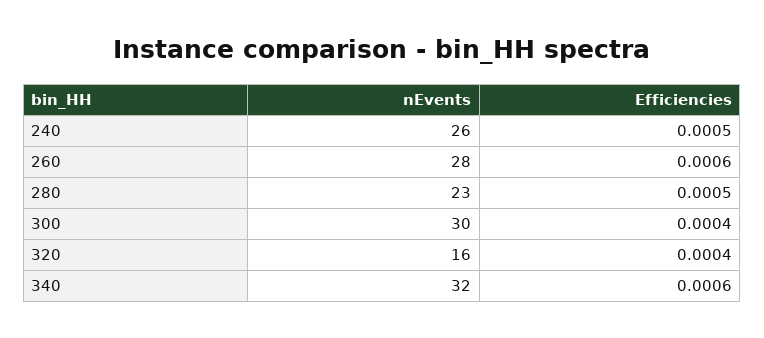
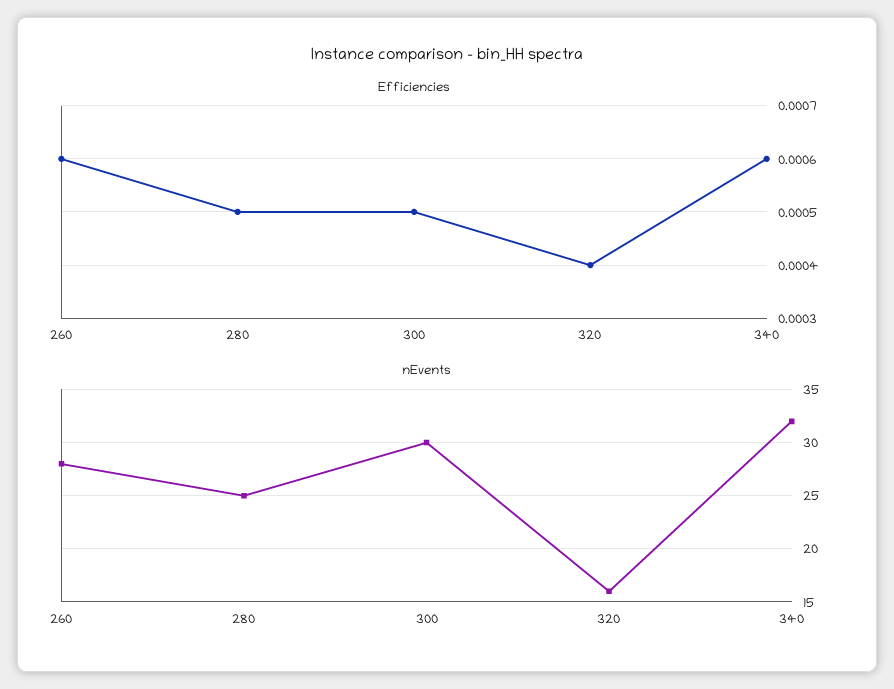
  {
    "nEvents": {
-     "240": 26,
      "260": 28,
-     "280": 23,
+     "280": 25,
      "300": 30,
      "320": 16,
      "340": 32
    },
    "Efficiencies": {
-     "240": 0.0005,
      "260": 0.0006,
      "280": 0.0005,
-     "300": 0.0004,
+     "300": 0.0005,
      "320": 0.0004,
      "340": 0.0006
    }
  }

